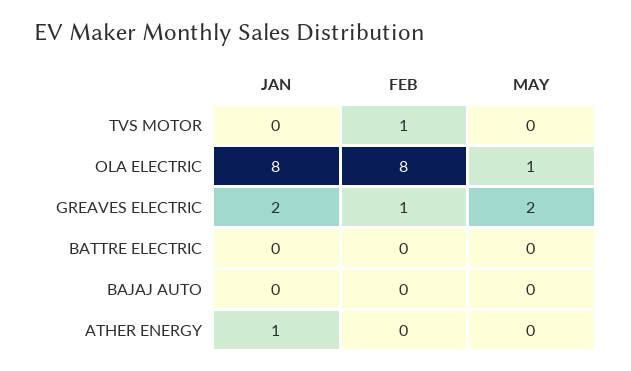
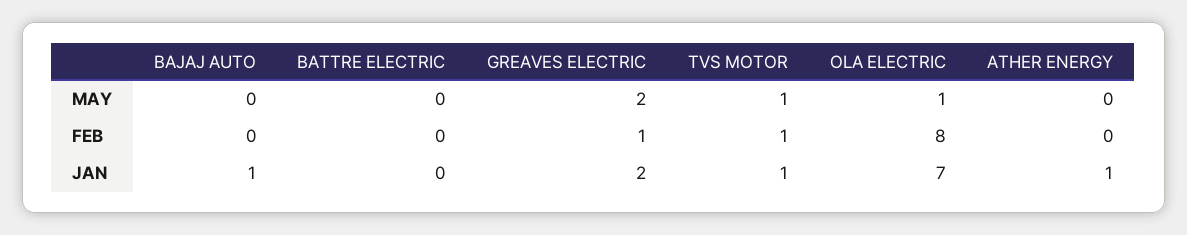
  {
    "JAN": {
-     "TVS MOTOR": 0,
+     "TVS MOTOR": 1,
-     "OLA ELECTRIC": 8,
+     "OLA ELECTRIC": 7,
      "GREAVES ELECTRIC": 2,
      "BATTRE ELECTRIC": 0,
-     "BAJAJ AUTO": 0,
+     "BAJAJ AUTO": 1,
      "ATHER ENERGY": 1
    },
    "FEB": {
      "TVS MOTOR": 1,
      "OLA ELECTRIC": 8,
      "GREAVES ELECTRIC": 1,
      "BATTRE ELECTRIC": 0,
      "BAJAJ AUTO": 0,
      "ATHER ENERGY": 0
    },
    "MAY": {
-     "TVS MOTOR": 0,
+     "TVS MOTOR": 1,
      "OLA ELECTRIC": 1,
      "GREAVES ELECTRIC": 2,
      "BATTRE ELECTRIC": 0,
      "BAJAJ AUTO": 0,
      "ATHER ENERGY": 0
    }
  }

